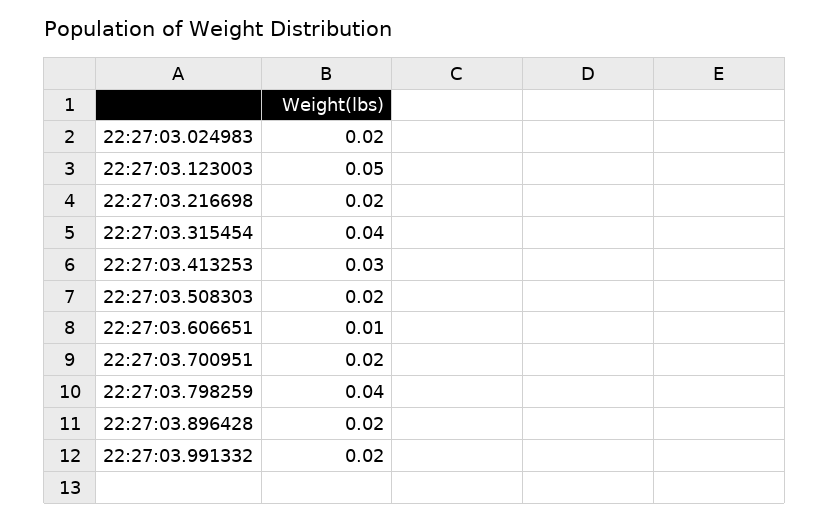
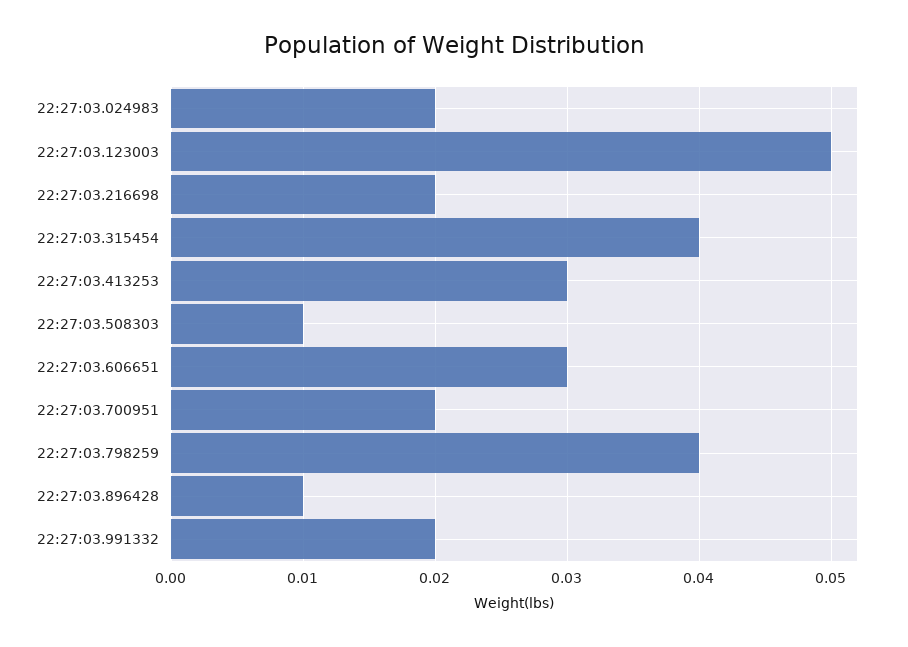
  {
    "22:27:03.024983": 0.02,
    "22:27:03.123003": 0.05,
    "22:27:03.216698": 0.02,
    "22:27:03.315454": 0.04,
    "22:27:03.413253": 0.03,
-   "22:27:03.508303": 0.02,
+   "22:27:03.508303": 0.01,
-   "22:27:03.606651": 0.01,
+   "22:27:03.606651": 0.03,
    "22:27:03.700951": 0.02,
    "22:27:03.798259": 0.04,
-   "22:27:03.896428": 0.02,
+   "22:27:03.896428": 0.01,
    "22:27:03.991332": 0.02
  }

